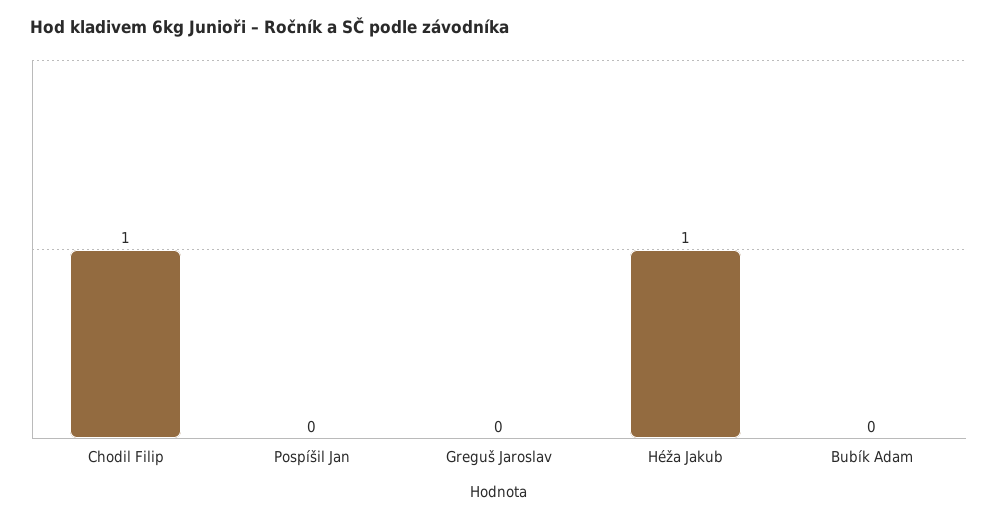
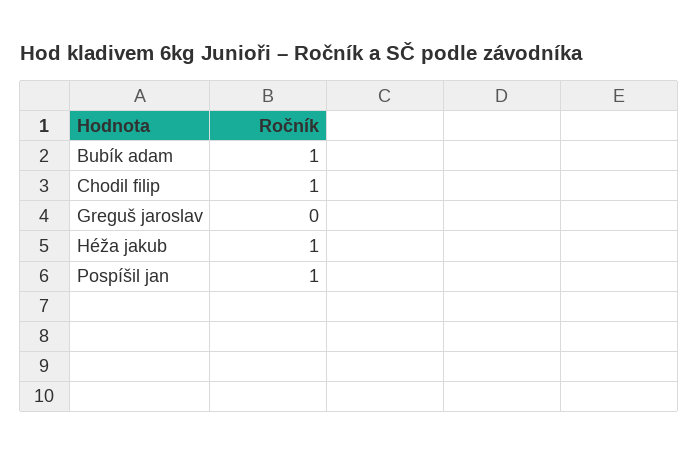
  {
    "Chodil Filip": 1,
-   "Pospíšil Jan": 0,
+   "Pospíšil Jan": 1,
    "Greguš Jaroslav": 0,
    "Héža Jakub": 1,
-   "Bubík Adam": 0
+   "Bubík Adam": 1
  }

